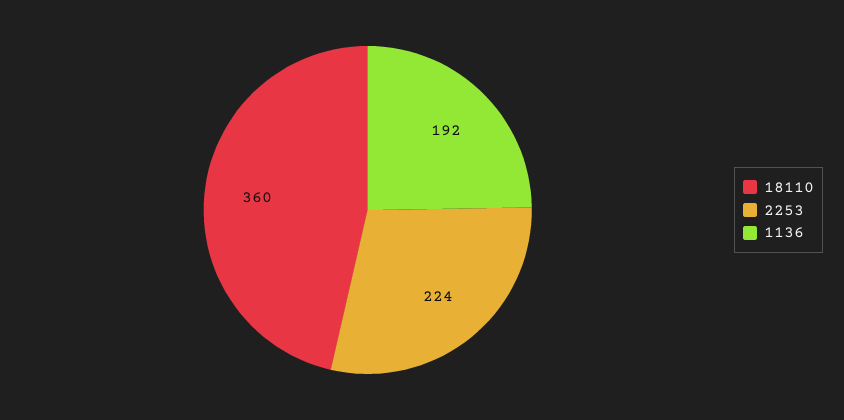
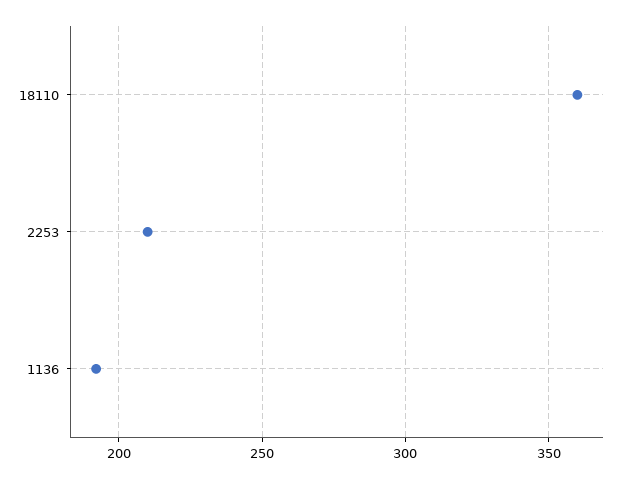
  {
    "18110": 360,
-   "2253": 224,
+   "2253": 210,
    "1136": 192
  }

